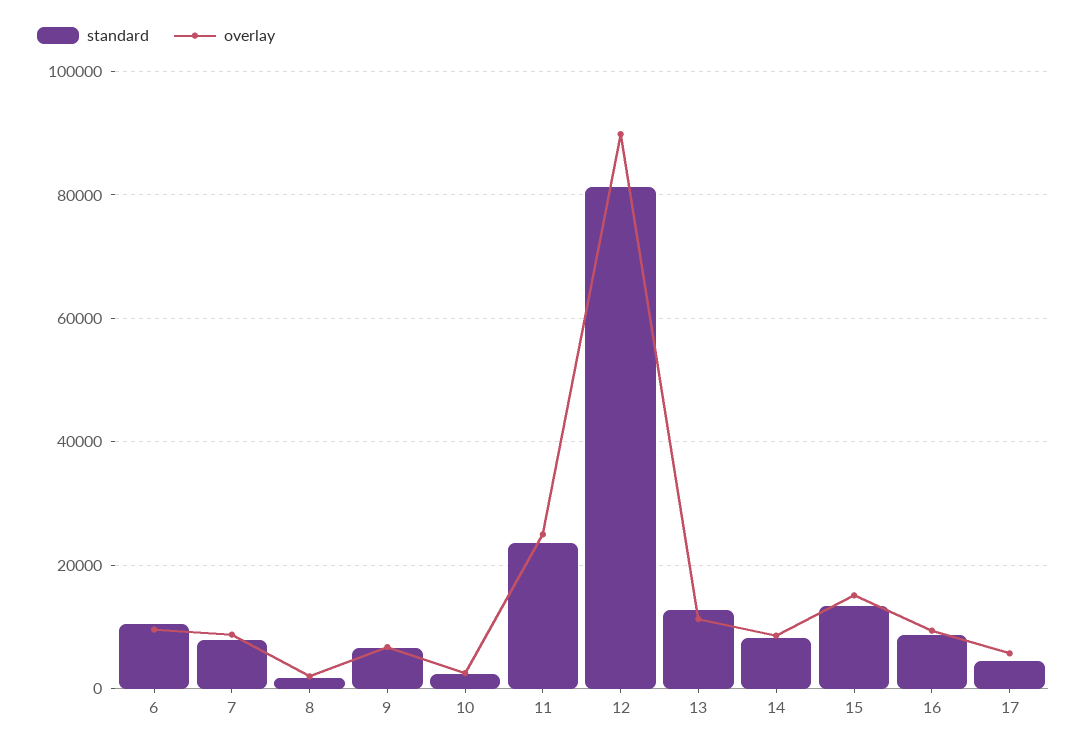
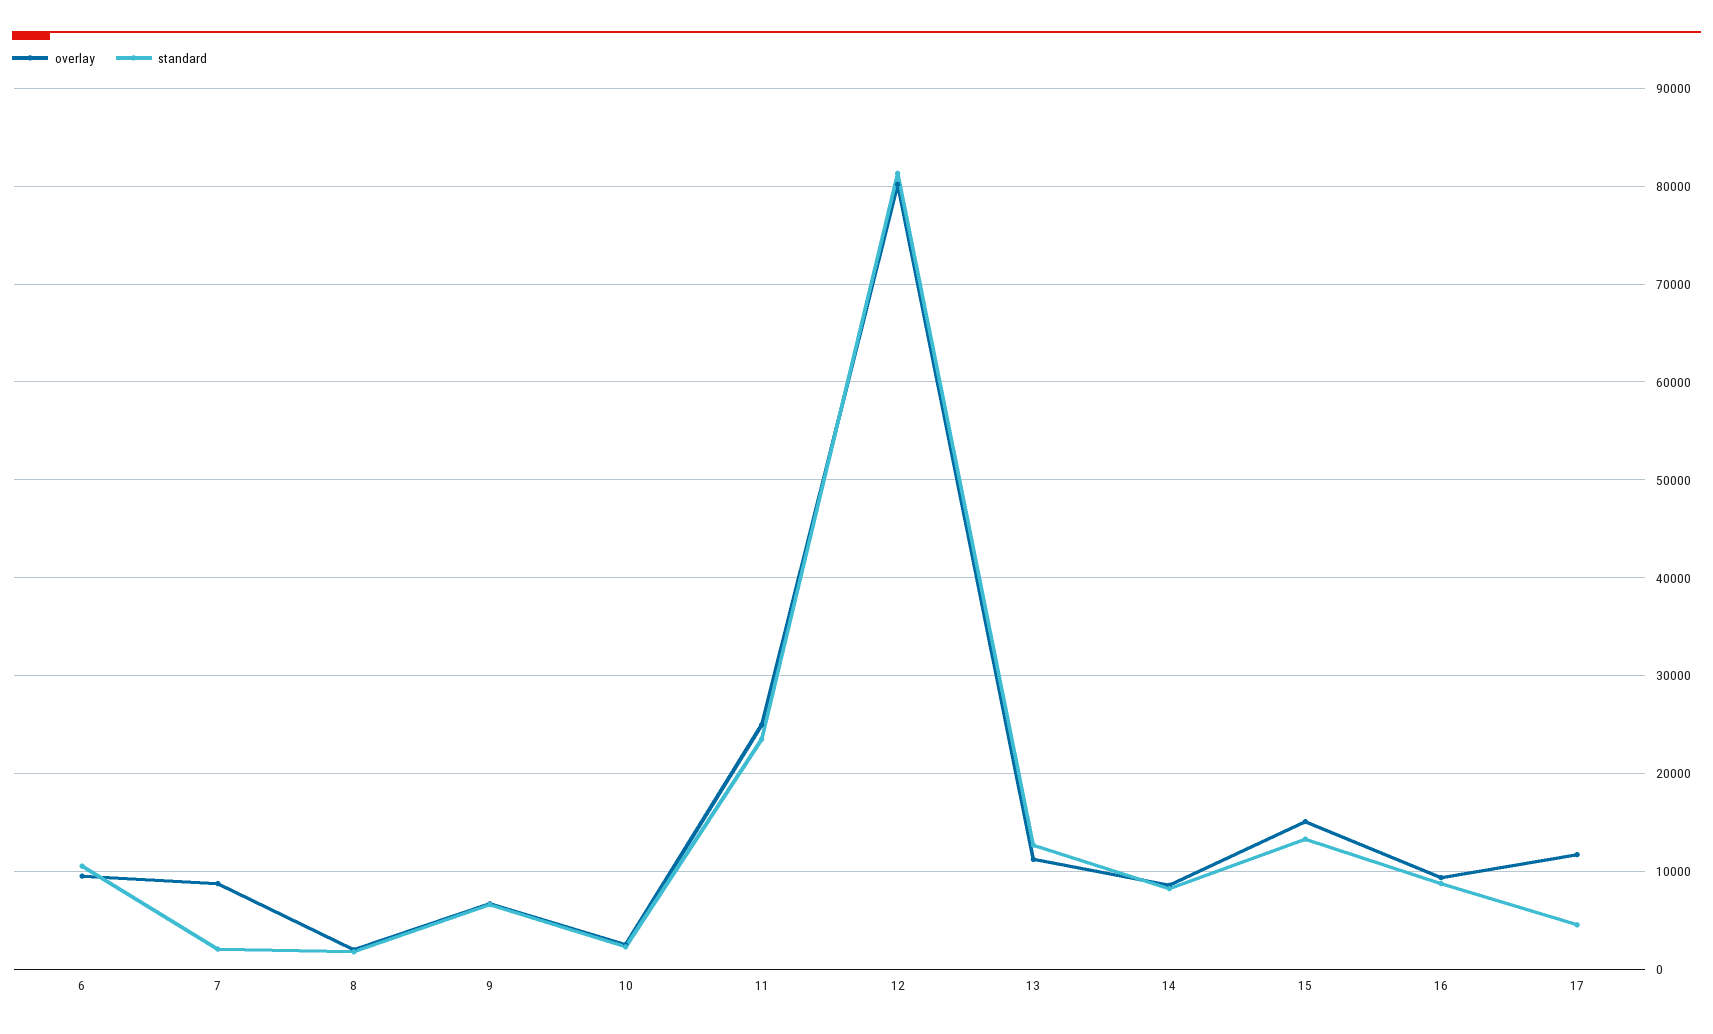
  {
    "standard": {
      "6": 11000,
-     "7": 8000,
+     "7": 2000,
      "8": 2000,
      "9": 7000,
      "10": 2000,
      "11": 24000,
      "12": 81000,
      "13": 13000,
      "14": 8000,
      "15": 13000,
      "16": 9000,
      "17": 5000
    },
    "overlay": {
      "6": 10000,
      "7": 9000,
      "8": 2000,
      "9": 7000,
      "10": 3000,
      "11": 25000,
-     "12": 90000,
+     "12": 80000,
      "13": 11000,
      "14": 9000,
      "15": 15000,
      "16": 9000,
-     "17": 6000
+     "17": 12000
    }
  }

